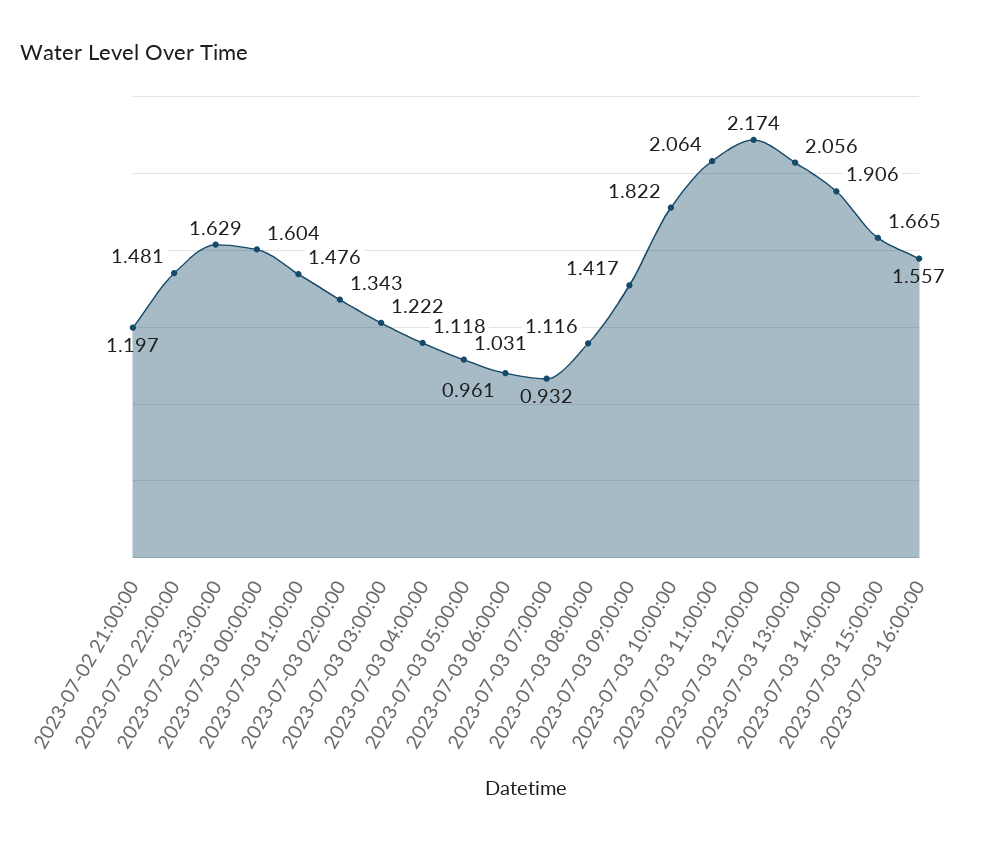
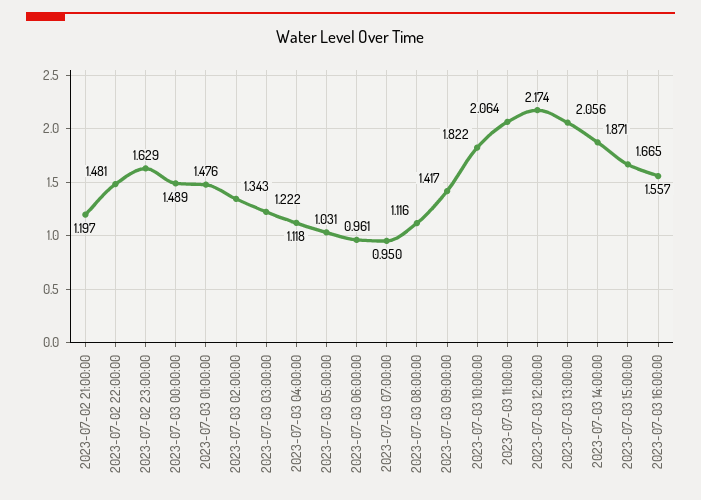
  {
    "2023-07-02 21:00:00": 1.197,
    "2023-07-02 22:00:00": 1.481,
    "2023-07-02 23:00:00": 1.629,
-   "2023-07-03 00:00:00": 1.604,
+   "2023-07-03 00:00:00": 1.489,
    "2023-07-03 01:00:00": 1.476,
    "2023-07-03 02:00:00": 1.343,
    "2023-07-03 03:00:00": 1.222,
    "2023-07-03 04:00:00": 1.118,
    "2023-07-03 05:00:00": 1.031,
    "2023-07-03 06:00:00": 0.961,
-   "2023-07-03 07:00:00": 0.932,
+   "2023-07-03 07:00:00": 0.95,
    "2023-07-03 08:00:00": 1.116,
    "2023-07-03 09:00:00": 1.417,
    "2023-07-03 10:00:00": 1.822,
    "2023-07-03 11:00:00": 2.064,
    "2023-07-03 12:00:00": 2.174,
    "2023-07-03 13:00:00": 2.056,
-   "2023-07-03 14:00:00": 1.906,
+   "2023-07-03 14:00:00": 1.871,
    "2023-07-03 15:00:00": 1.665,
    "2023-07-03 16:00:00": 1.557
  }

